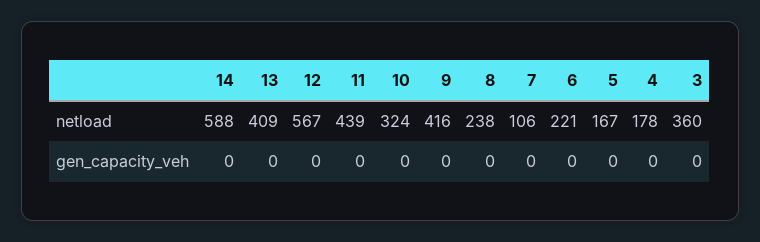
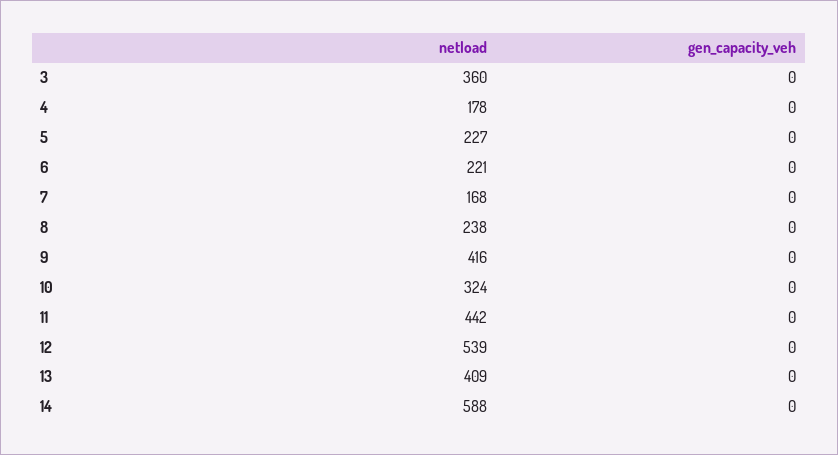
  {
    "14": {
      "netload": 588,
      "gen_capacity_veh": 0
    },
    "13": {
      "netload": 409,
      "gen_capacity_veh": 0
    },
    "12": {
-     "netload": 567,
+     "netload": 539,
      "gen_capacity_veh": 0
    },
    "11": {
-     "netload": 439,
+     "netload": 442,
      "gen_capacity_veh": 0
    },
    "10": {
      "netload": 324,
      "gen_capacity_veh": 0
    },
    "9": {
      "netload": 416,
      "gen_capacity_veh": 0
    },
    "8": {
      "netload": 238,
      "gen_capacity_veh": 0
    },
    "7": {
-     "netload": 106,
+     "netload": 168,
      "gen_capacity_veh": 0
    },
    "6": {
      "netload": 221,
      "gen_capacity_veh": 0
    },
    "5": {
-     "netload": 167,
+     "netload": 227,
      "gen_capacity_veh": 0
    },
    "4": {
      "netload": 178,
      "gen_capacity_veh": 0
    },
    "3": {
      "netload": 360,
      "gen_capacity_veh": 0
    }
  }

